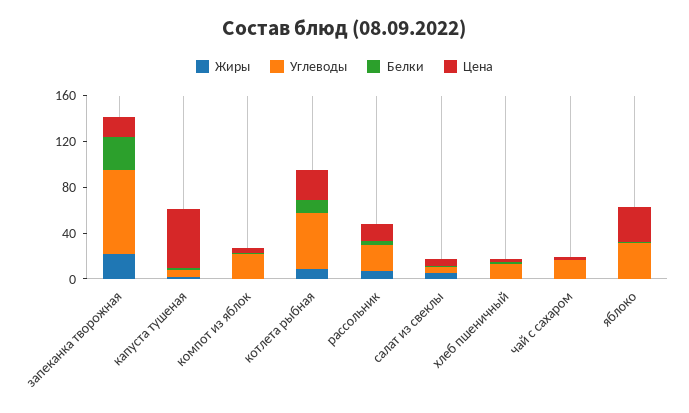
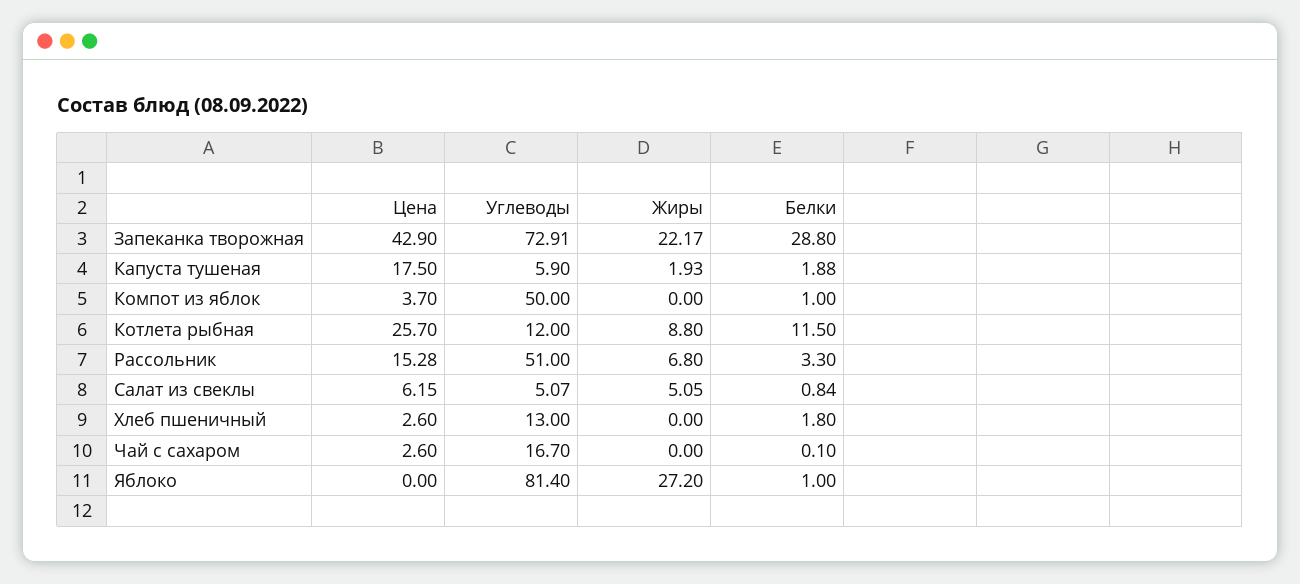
  {
    "Жиры": {
      "запеканка творожная": 22.17,
      "капуста тушеная": 1.93,
      "компот из яблок": 0,
      "котлета рыбная": 8.8,
      "рассольник": 6.8,
      "салат из свеклы": 5.05,
      "хлеб пшеничный": 0,
      "чай с сахаром": 0,
-     "яблоко": 0
+     "яблоко": 27.2
    },
    "Углеводы": {
      "запеканка творожная": 72.91,
      "капуста тушеная": 5.9,
-     "компот из яблок": 20,
+     "компот из яблок": 50,
-     "котлета рыбная": 50,
+     "котлета рыбная": 12,
-     "рассольник": 20,
+     "рассольник": 51,
      "салат из свеклы": 5.07,
      "хлеб пшеничный": 13,
      "чай с сахаром": 16.7,
-     "яблоко": 30
+     "яблоко": 81.4
    },
    "Белки": {
      "запеканка творожная": 28.8,
      "капуста тушеная": 1.88,
      "компот из яблок": 1,
      "котлета рыбная": 11.5,
      "рассольник": 3.3,
      "салат из свеклы": 0.84,
      "хлеб пшеничный": 1.8,
      "чай с сахаром": 0.1,
      "яблоко": 1
    },
    "Цена": {
-     "запеканка творожная": 20,
+     "запеканка творожная": 42.9,
-     "капуста тушеная": 50,
+     "капуста тушеная": 17.5,
      "компот из яблок": 3.7,
      "котлета рыбная": 25.7,
      "рассольник": 15.28,
      "салат из свеклы": 6.15,
      "хлеб пшеничный": 2.6,
      "чай с сахаром": 2.6,
-     "яблоко": 30
+     "яблоко": 0
    }
  }

